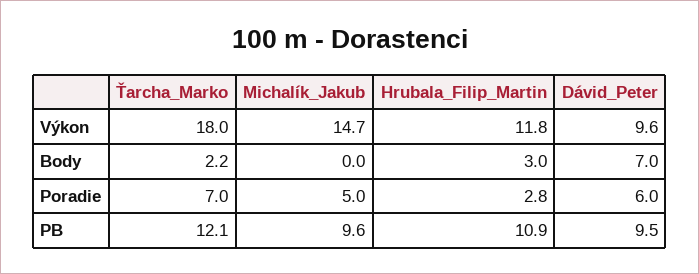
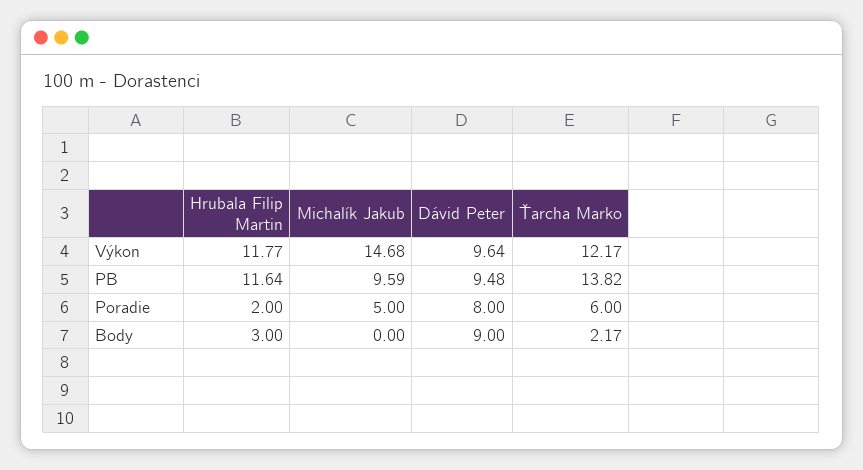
  {
    "Ťarcha_Marko": {
-     "Výkon": 18,
+     "Výkon": 12.17,
      "Body": 2.17,
-     "Poradie": 7,
+     "Poradie": 6,
-     "PB": 12.1
+     "PB": 13.82
    },
    "Michalík_Jakub": {
      "Výkon": 14.68,
      "Body": 0,
      "Poradie": 5,
      "PB": 9.59
    },
    "Hrubala_Filip_Martin": {
      "Výkon": 11.77,
      "Body": 3,
-     "Poradie": 2.8,
+     "Poradie": 2,
-     "PB": 10.9
+     "PB": 11.64
    },
    "Dávid_Peter": {
      "Výkon": 9.64,
-     "Body": 7,
+     "Body": 9,
-     "Poradie": 6,
+     "Poradie": 8,
      "PB": 9.48
    }
  }

